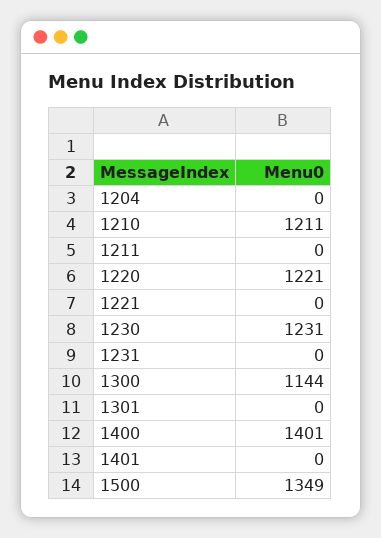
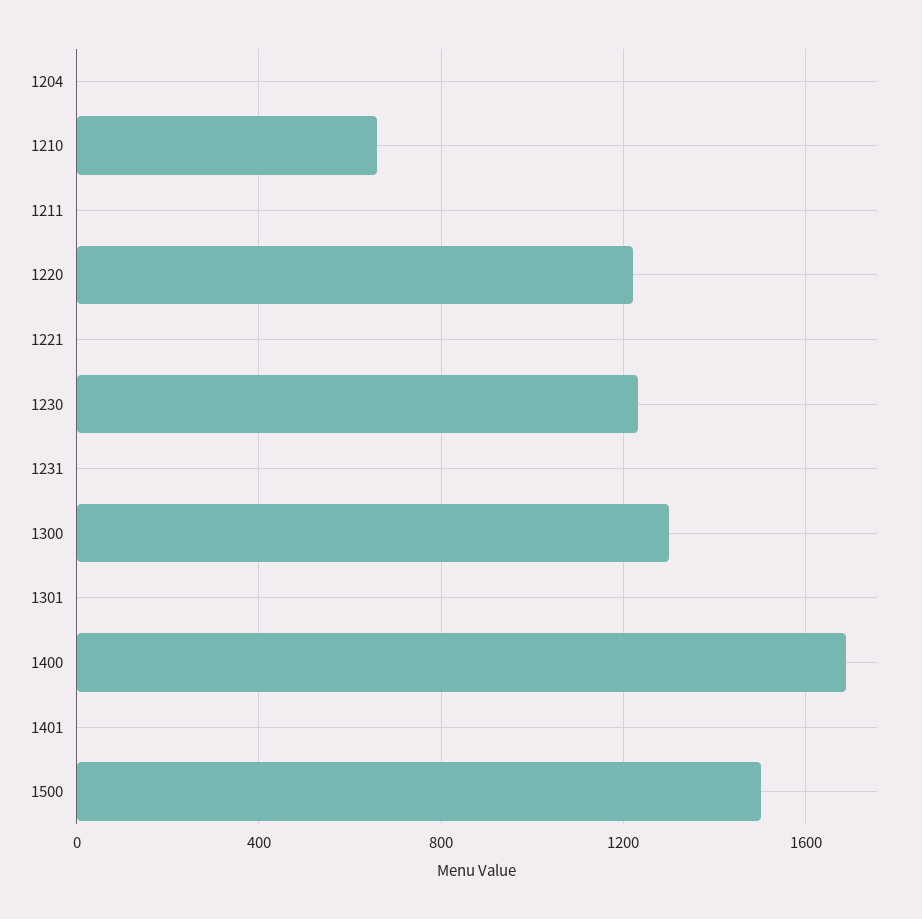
  {
    "1204": 0,
-   "1210": 1211,
+   "1210": 650,
    "1211": 0,
    "1220": 1221,
    "1221": 0,
    "1230": 1231,
    "1231": 0,
-   "1300": 1144,
+   "1300": 1300,
    "1301": 0,
-   "1400": 1401,
+   "1400": 1700,
    "1401": 0,
-   "1500": 1349
+   "1500": 1500
  }

